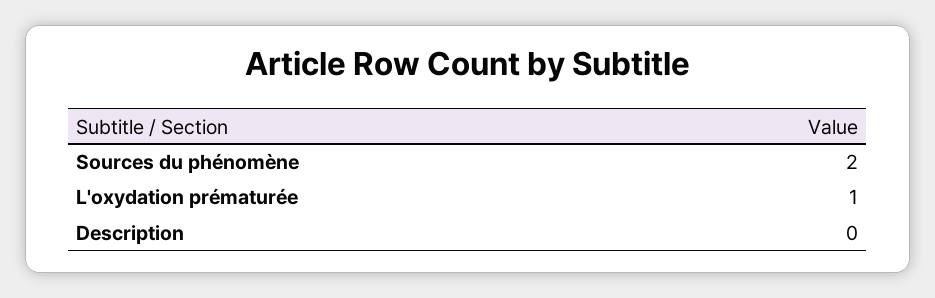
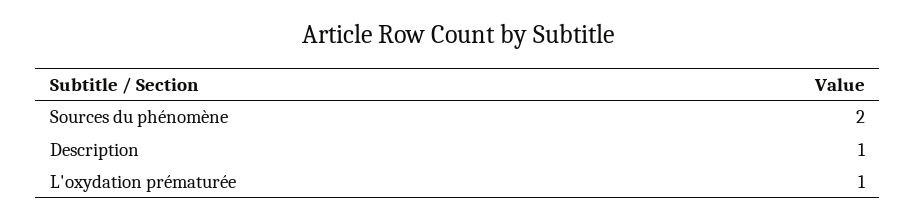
  {
    "Sources du phénomène": 2,
    "L'oxydation prématurée": 1,
-   "Description": 0
+   "Description": 1
  }

